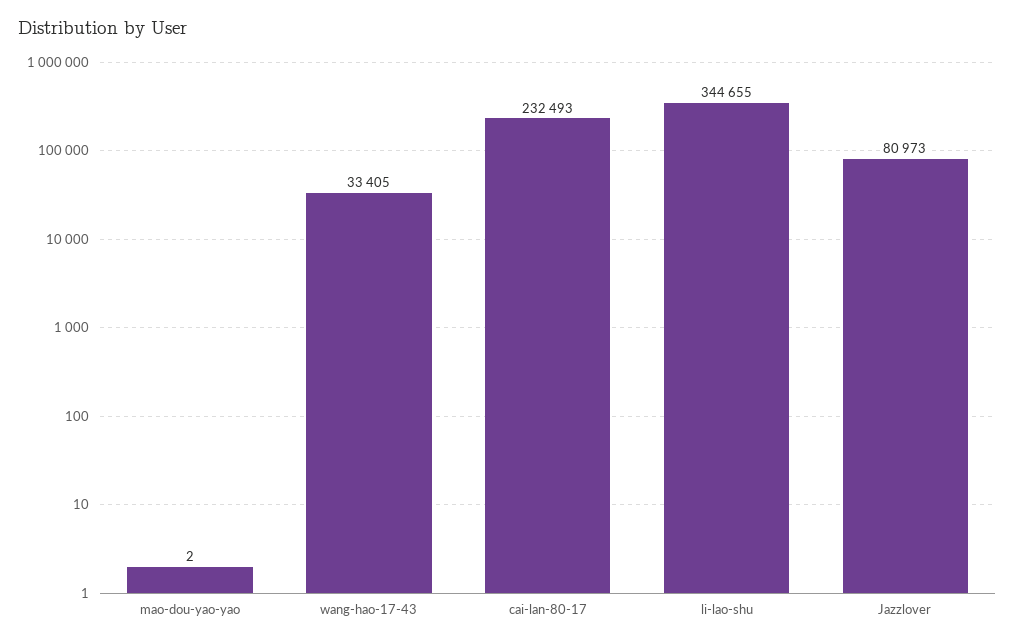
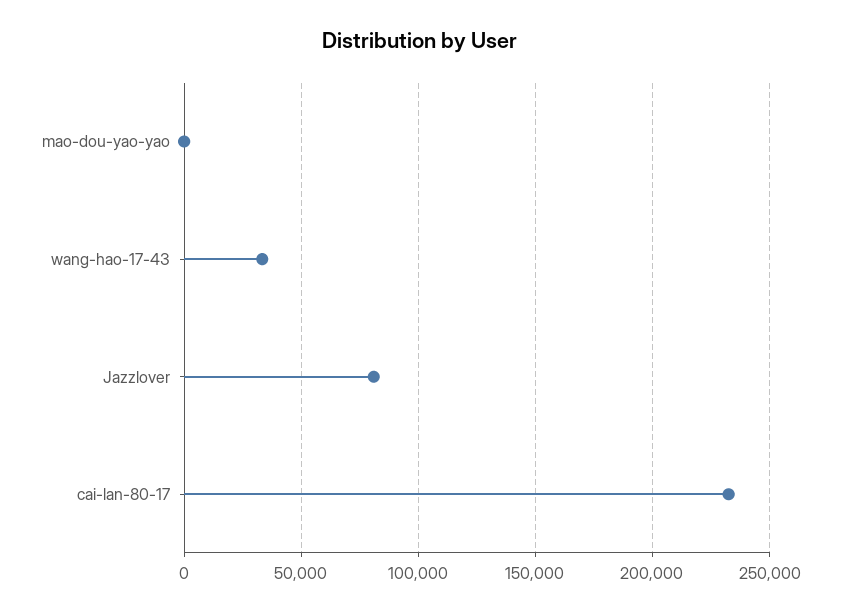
  {
    "mao-dou-yao-yao": 2,
    "wang-hao-17-43": 33405,
    "cai-lan-80-17": 232493,
-   "li-lao-shu": 344655,
    "Jazzlover": 80973
  }

